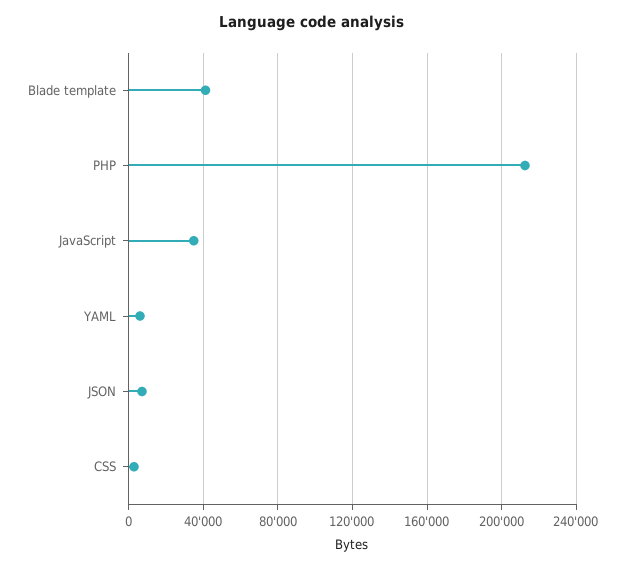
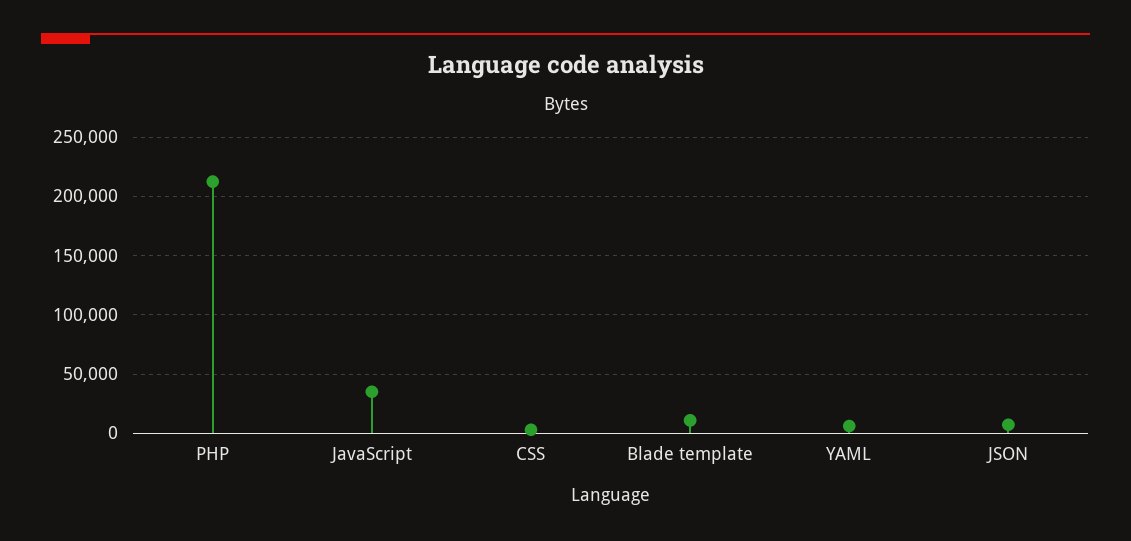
  {
-   "Blade template": 40000,
+   "Blade template": 10000,
    "PHP": 210000,
    "JavaScript": 35000,
    "YAML": 5000,
    "JSON": 5000,
    "CSS": 5000
  }

